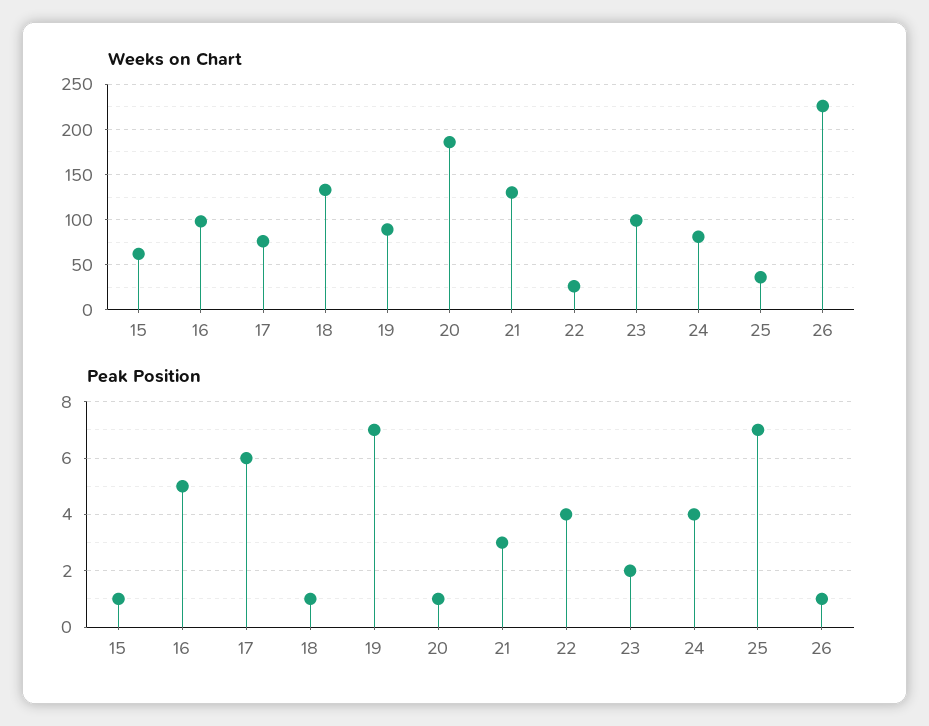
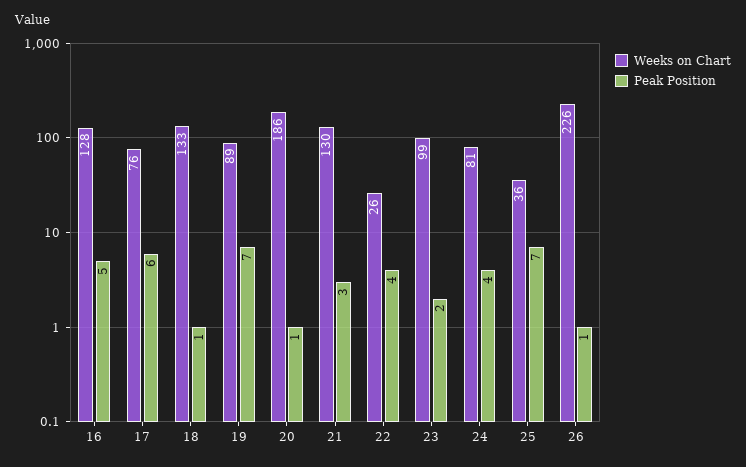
  {
    "Weeks on Chart": {
-     "15": 60,
-     "16": 100,
+     "16": 128,
      "17": 76,
      "18": 133,
      "19": 89,
      "20": 186,
      "21": 130,
      "22": 26,
      "23": 99,
      "24": 81,
      "25": 36,
      "26": 226
    },
    "Peak Position": {
-     "15": 1,
      "16": 5,
      "17": 6,
      "18": 1,
      "19": 7,
      "20": 1,
      "21": 3,
      "22": 4,
      "23": 2,
      "24": 4,
      "25": 7,
      "26": 1
    }
  }

